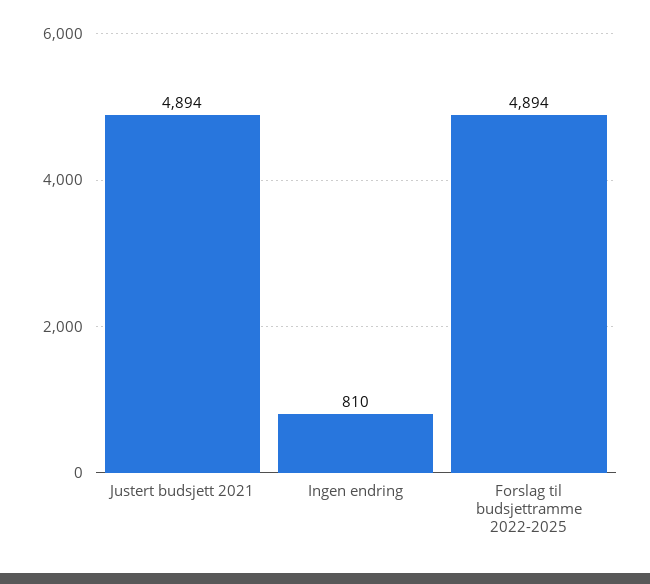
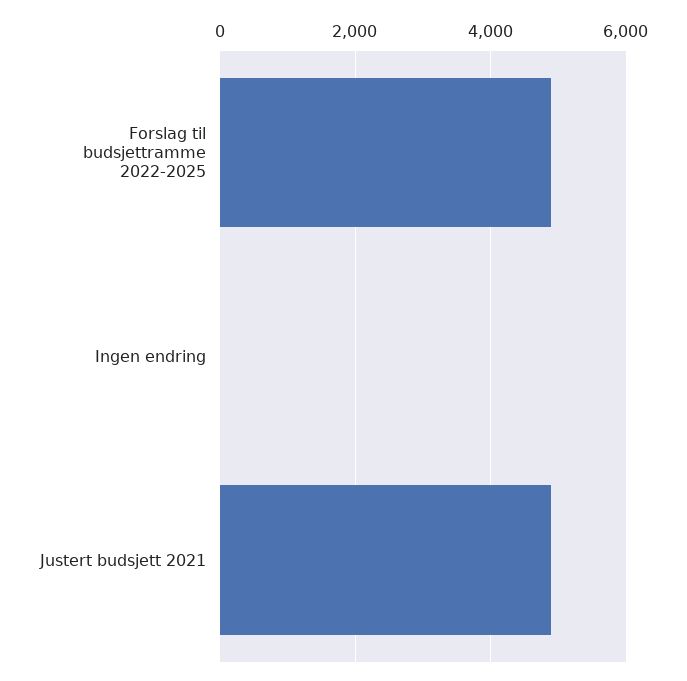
  {
    "Justert budsjett 2021": 4894,
-   "Ingen endring": 810,
+   "Ingen endring": 0,
    "Forslag til budsjettramme 2022-2025": 4894
  }

